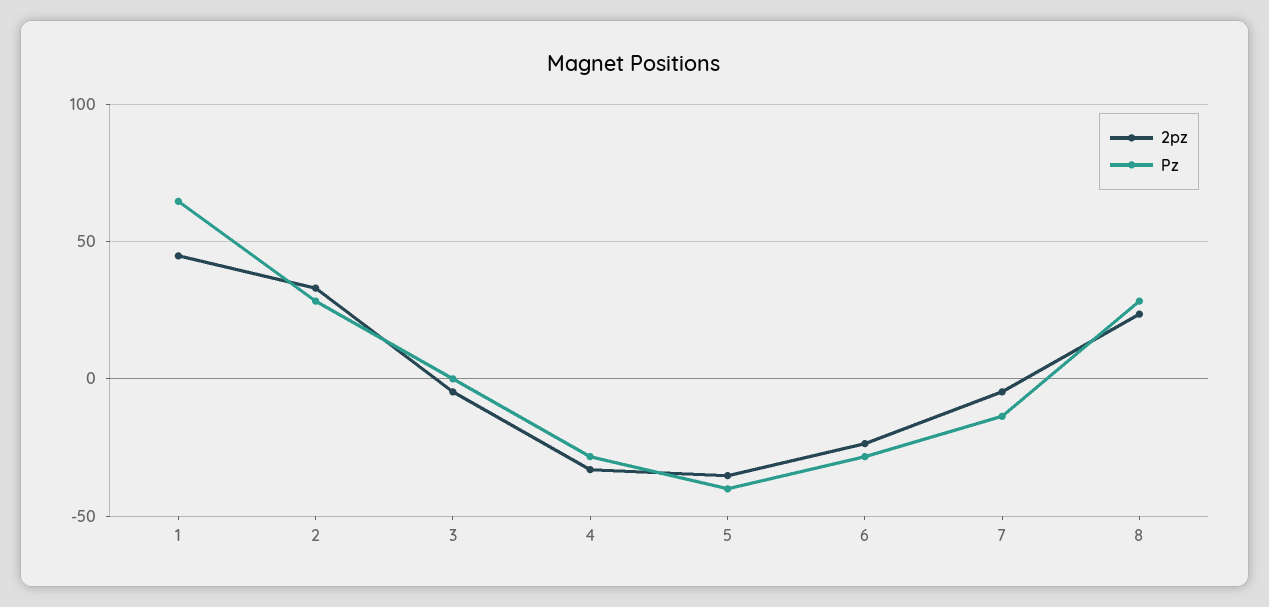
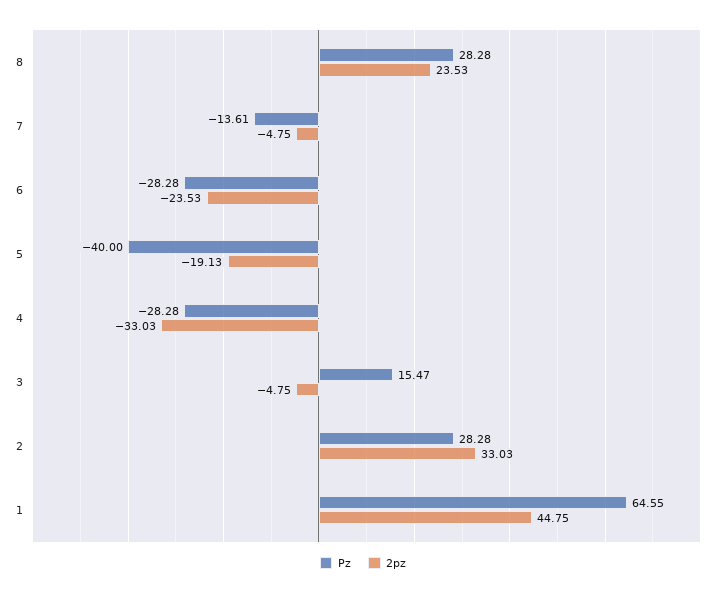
  {
    "2pz": {
      "1": 44.75,
      "2": 33.03,
      "3": -4.75,
      "4": -33.03,
-     "5": -35,
+     "5": -19.13,
      "6": -23.53,
      "7": -4.75,
      "8": 23.53
    },
    "Pz": {
      "1": 64.55,
      "2": 28.28,
-     "3": 0,
+     "3": 15.47,
      "4": -28.28,
      "5": -40,
      "6": -28.28,
      "7": -13.61,
      "8": 28.28
    }
  }

